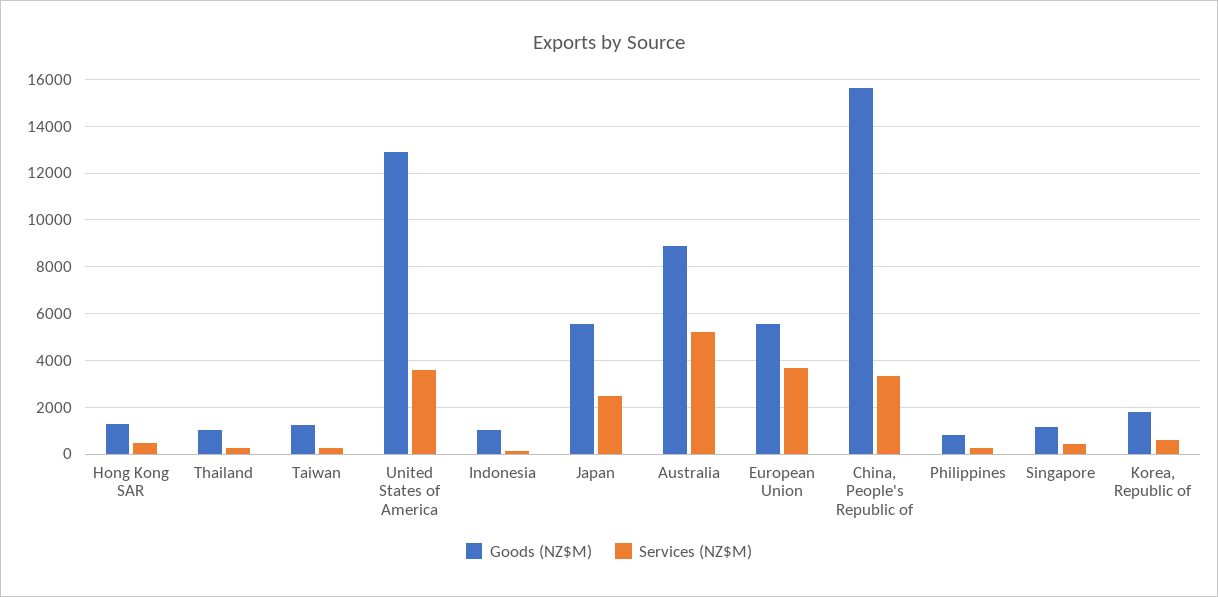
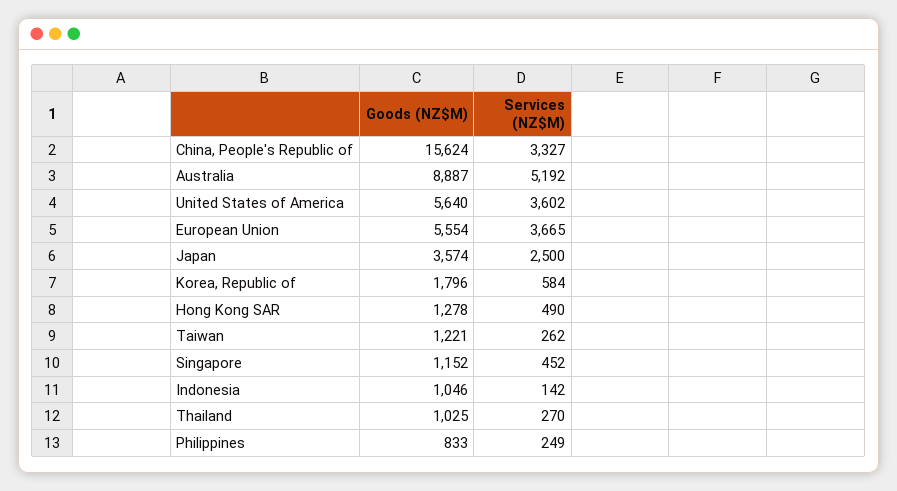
  {
    "Goods (NZ$M)": {
      "Hong Kong SAR": 1278,
      "Thailand": 1025,
      "Taiwan": 1221,
-     "United States of America": 13000,
+     "United States of America": 5640,
      "Indonesia": 1046,
-     "Japan": 5500,
+     "Japan": 3574,
      "Australia": 8887,
      "European Union": 5554,
      "China, People's Republic of": 15624,
      "Philippines": 833,
      "Singapore": 1152,
      "Korea, Republic of": 1796
    },
    "Services (NZ$M)": {
      "Hong Kong SAR": 490,
      "Thailand": 270,
      "Taiwan": 262,
      "United States of America": 3602,
      "Indonesia": 142,
      "Japan": 2500,
      "Australia": 5192,
      "European Union": 3665,
      "China, People's Republic of": 3327,
      "Philippines": 249,
      "Singapore": 452,
      "Korea, Republic of": 584
    }
  }

